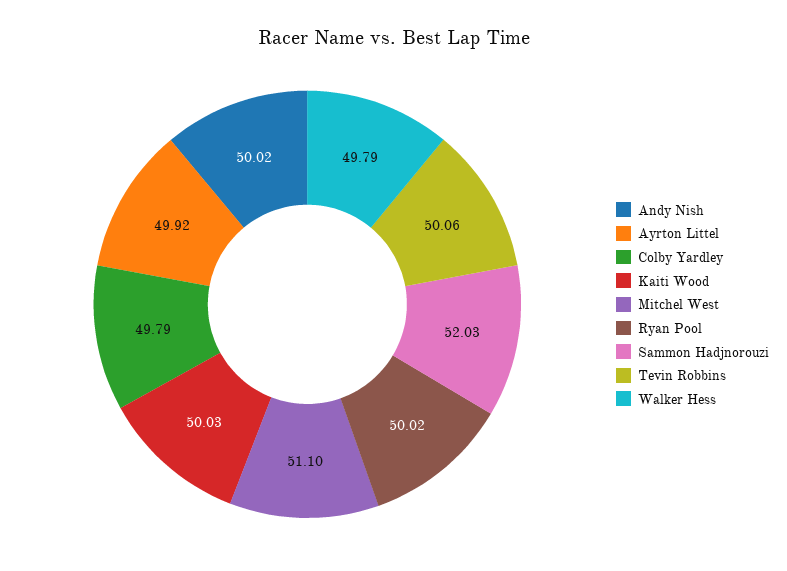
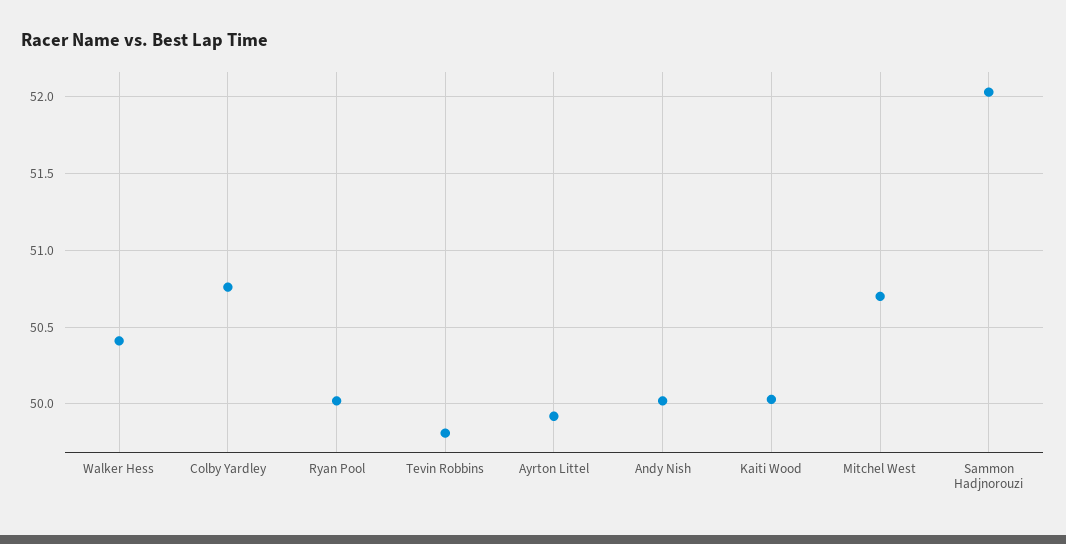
  {
    "Andy Nish": 50.02,
    "Ayrton Littel": 49.92,
-   "Colby Yardley": 49.79,
+   "Colby Yardley": 50.75,
    "Kaiti Wood": 50.03,
-   "Mitchel West": 51.1,
+   "Mitchel West": 50.7,
    "Ryan Pool": 50.02,
    "Sammon Hadjnorouzi": 52.03,
-   "Tevin Robbins": 50.06,
+   "Tevin Robbins": 49.8,
-   "Walker Hess": 49.79
+   "Walker Hess": 50.4
  }

